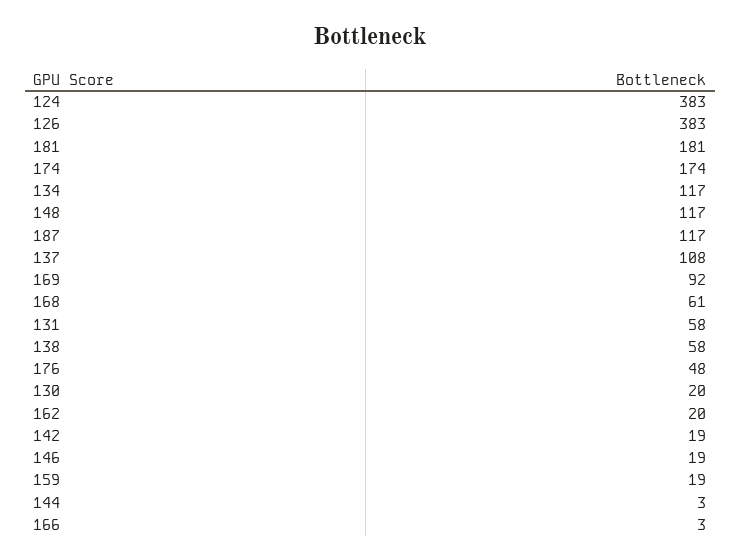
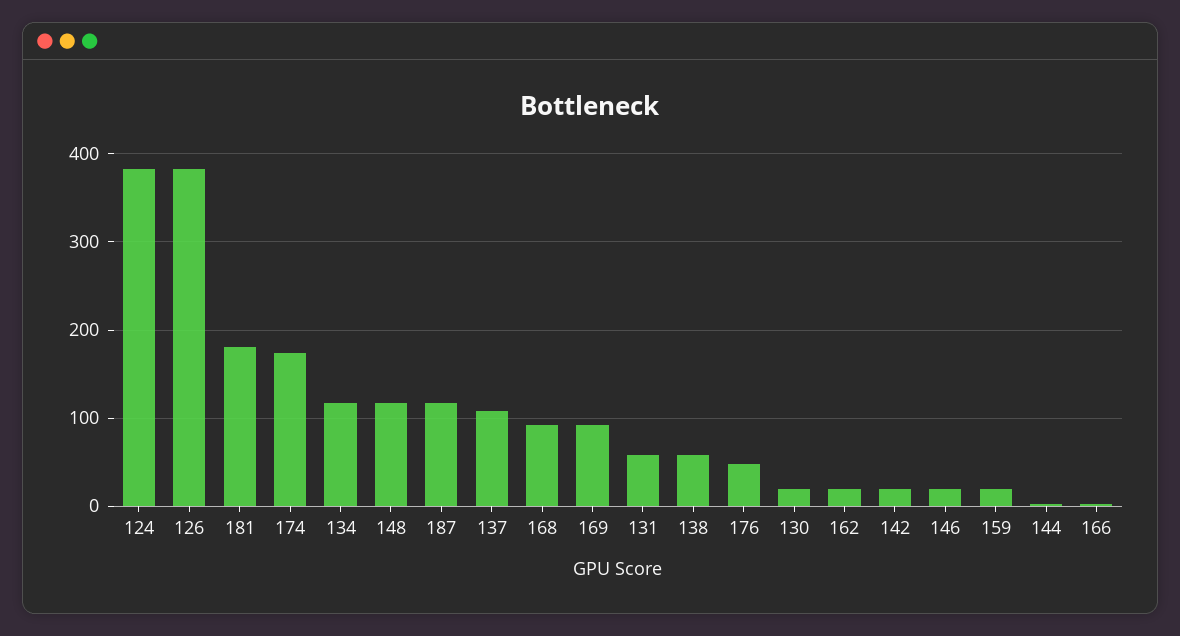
  {
    "124": 383,
    "126": 383,
    "181": 181,
    "174": 174,
    "134": 117,
    "148": 117,
    "187": 117,
    "137": 108,
    "169": 92,
-   "168": 61,
+   "168": 90,
    "131": 58,
    "138": 58,
    "176": 48,
    "130": 20,
    "162": 20,
    "142": 19,
    "146": 19,
    "159": 19,
    "144": 3,
    "166": 3
  }

